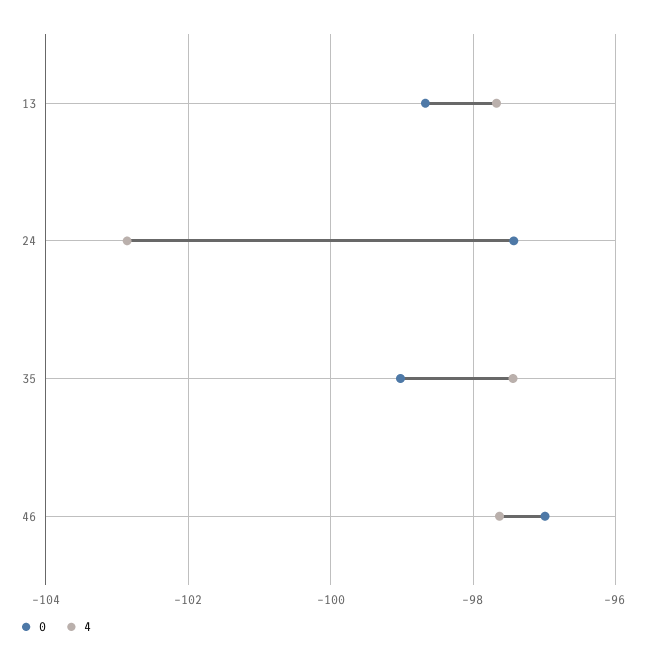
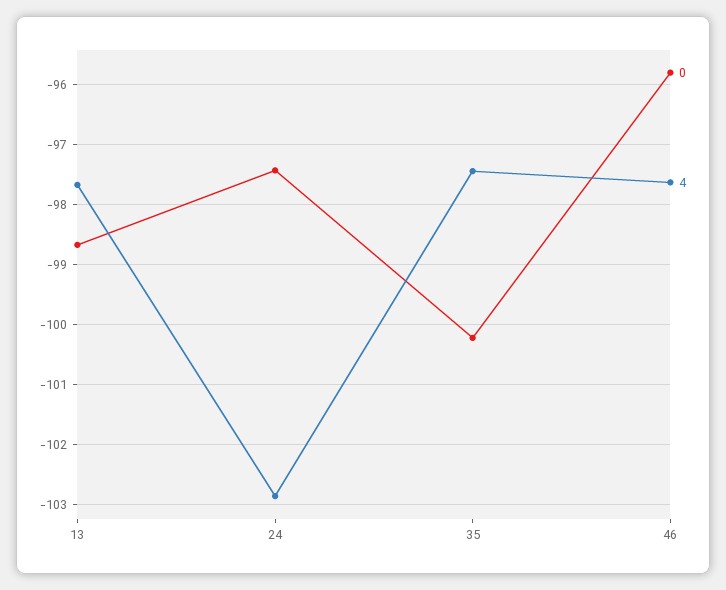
  {
    "0": {
      "13": -98.6,
      "24": -97.4,
-     "35": -99,
+     "35": -100.2,
-     "46": -97
+     "46": -95.8
    },
    "4": {
      "13": -97.6,
      "24": -102.8,
      "35": -97.4,
      "46": -97.6
    }
  }

